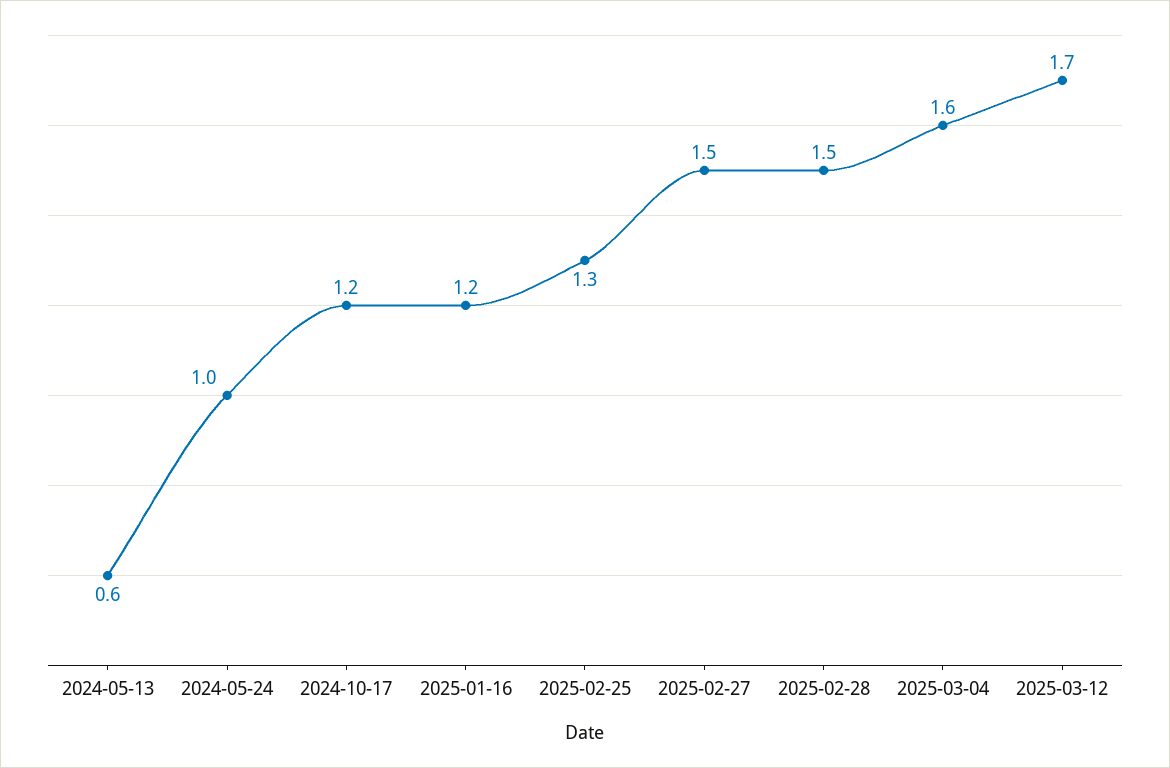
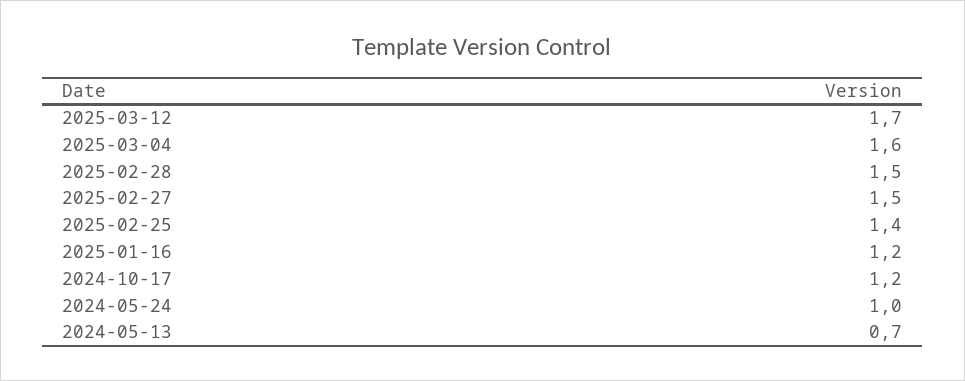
  {
-   "2024-05-13": 0.6,
+   "2024-05-13": 0.7,
    "2024-05-24": 1,
    "2024-10-17": 1.2,
    "2025-01-16": 1.2,
-   "2025-02-25": 1.3,
+   "2025-02-25": 1.4,
    "2025-02-27": 1.5,
    "2025-02-28": 1.5,
    "2025-03-04": 1.6,
    "2025-03-12": 1.7
  }

